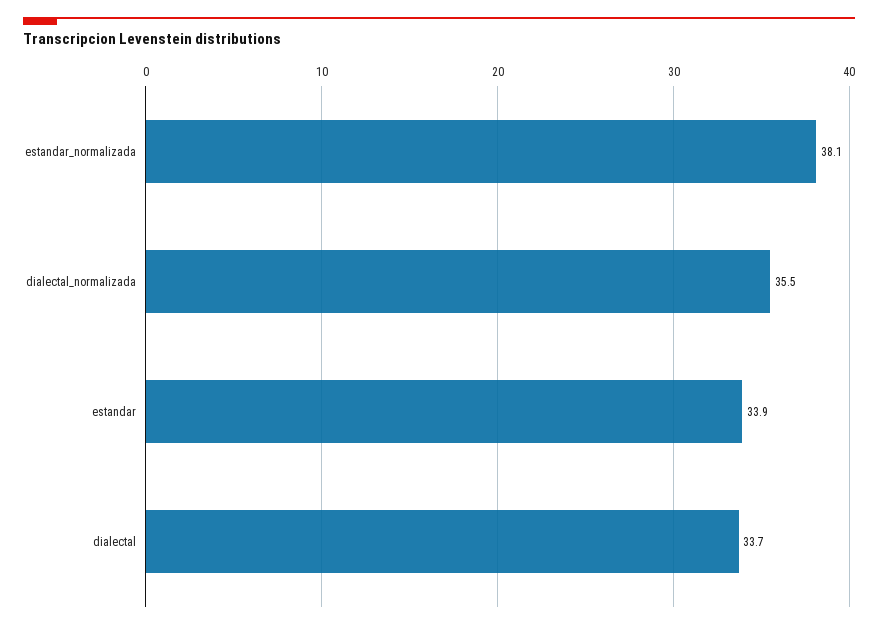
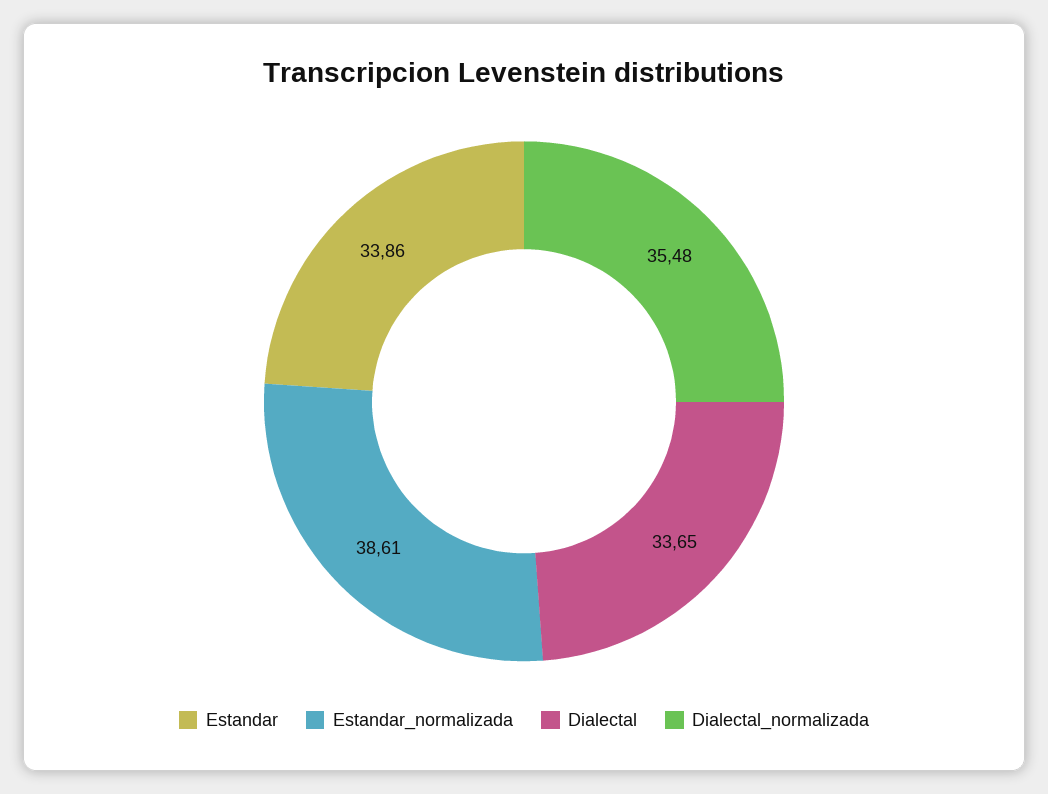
  {
-   "estandar_normalizada": 38.1,
+   "estandar_normalizada": 38.61,
    "dialectal_normalizada": 35.48,
    "estandar": 33.86,
    "dialectal": 33.65
  }

